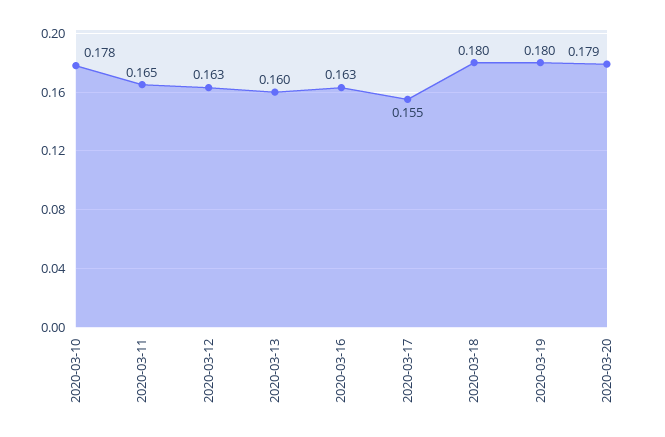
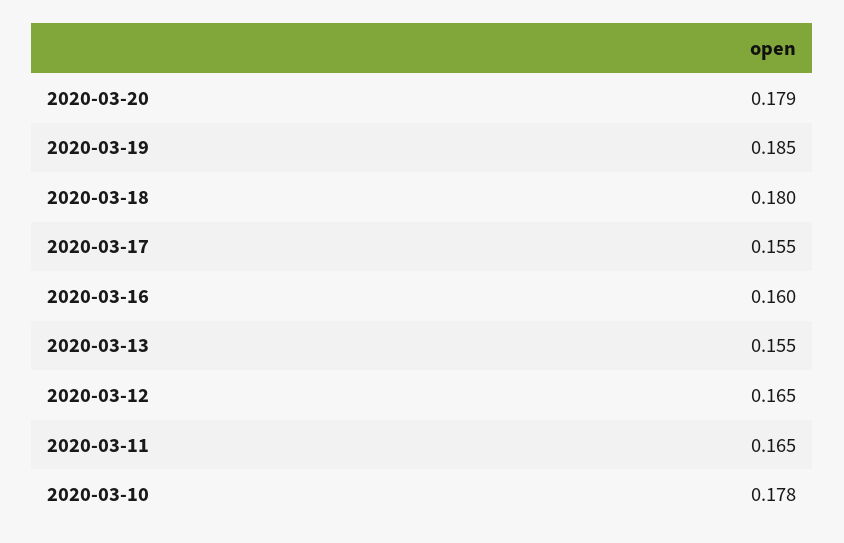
  {
    "2020-03-10": 0.178,
    "2020-03-11": 0.165,
-   "2020-03-12": 0.163,
+   "2020-03-12": 0.165,
-   "2020-03-13": 0.16,
+   "2020-03-13": 0.155,
-   "2020-03-16": 0.163,
+   "2020-03-16": 0.16,
    "2020-03-17": 0.155,
    "2020-03-18": 0.18,
-   "2020-03-19": 0.18,
+   "2020-03-19": 0.185,
    "2020-03-20": 0.179
  }

